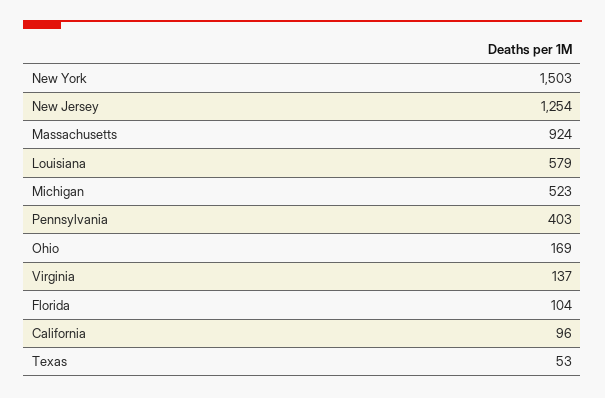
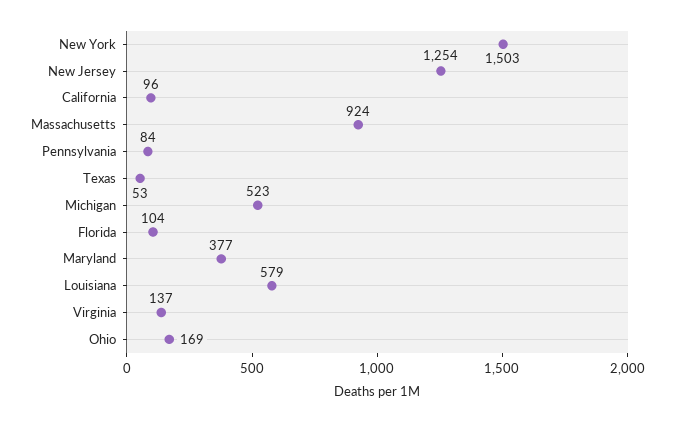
  {
    "New York": 1503,
    "New Jersey": 1254,
    "Massachusetts": 924,
    "Louisiana": 579,
    "Michigan": 523,
-   "Pennsylvania": 403,
+   "Pennsylvania": 84,
    "Ohio": 169,
    "Virginia": 137,
    "Florida": 104,
    "California": 96,
-   "Texas": 53
+   "Texas": 53,
+   "Maryland": 377
  }

